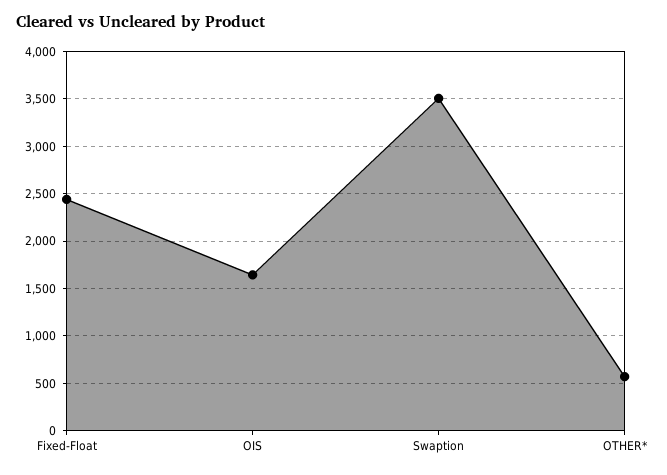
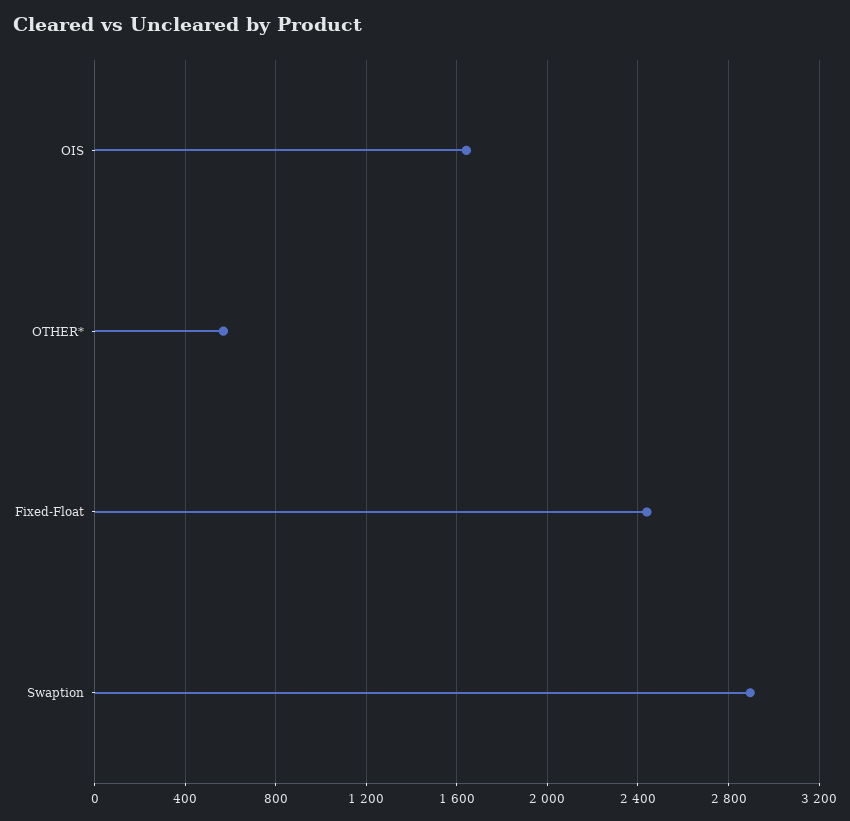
  {
    "Fixed-Float": 2450,
    "OIS": 1650,
-   "Swaption": 3500,
+   "Swaption": 2900,
    "OTHER*": 550
  }

